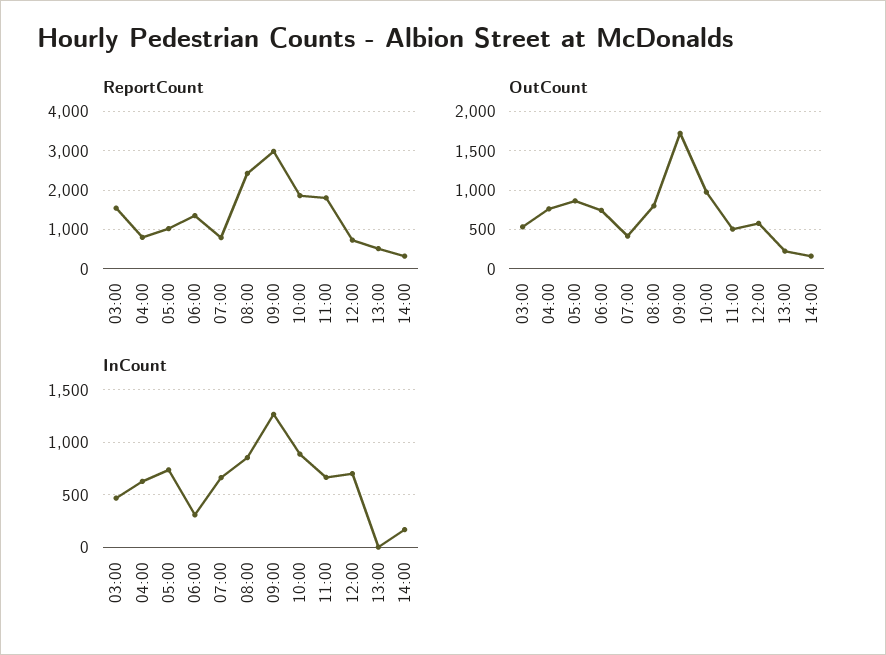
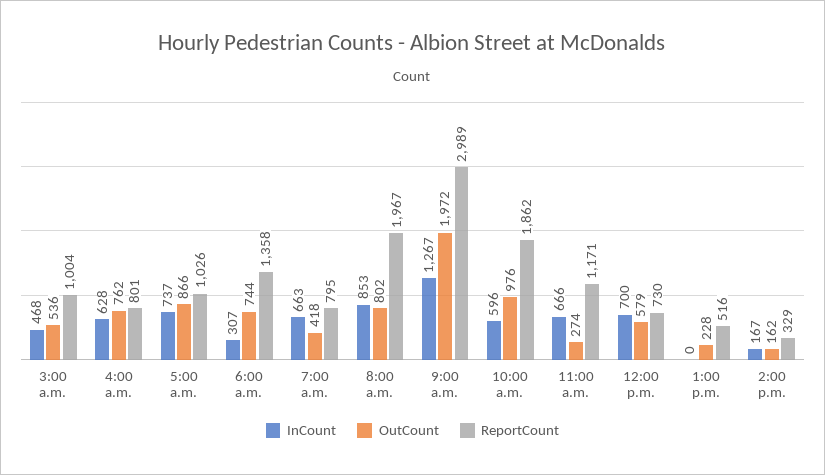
  {
    "ReportCount": {
-     "03:00": 1600,
+     "03:00": 1004,
      "04:00": 801,
      "05:00": 1026,
      "06:00": 1358,
      "07:00": 795,
-     "08:00": 2400,
+     "08:00": 1967,
      "09:00": 2989,
      "10:00": 1862,
-     "11:00": 1800,
+     "11:00": 1171,
      "12:00": 730,
      "13:00": 516,
      "14:00": 329
    },
    "OutCount": {
      "03:00": 536,
      "04:00": 762,
      "05:00": 866,
      "06:00": 744,
      "07:00": 418,
      "08:00": 802,
-     "09:00": 1700,
+     "09:00": 1972,
      "10:00": 976,
-     "11:00": 500,
+     "11:00": 274,
      "12:00": 579,
      "13:00": 228,
      "14:00": 162
    },
    "InCount": {
      "03:00": 468,
      "04:00": 628,
      "05:00": 737,
      "06:00": 307,
      "07:00": 663,
      "08:00": 853,
      "09:00": 1267,
-     "10:00": 900,
+     "10:00": 596,
      "11:00": 666,
      "12:00": 700,
      "13:00": 0,
      "14:00": 167
    }
  }

